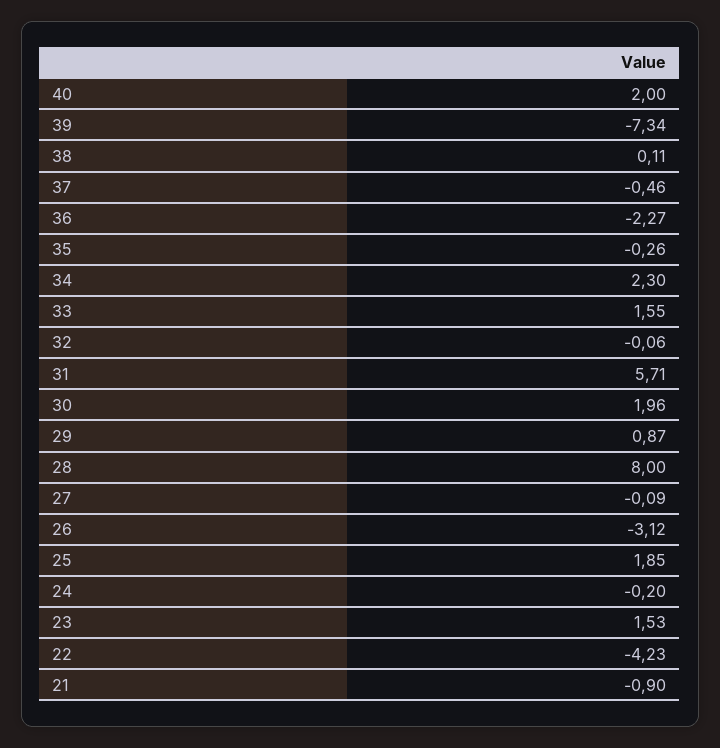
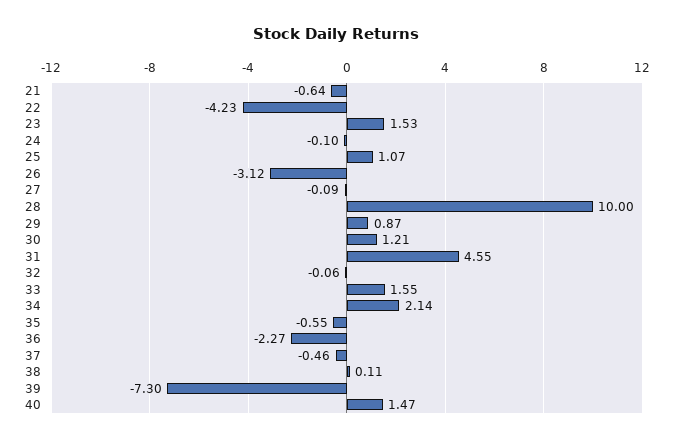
  {
-   "40": 2,
+   "40": 1.47,
-   "39": -7.34,
+   "39": -7.3,
    "38": 0.11,
    "37": -0.46,
    "36": -2.27,
-   "35": -0.26,
+   "35": -0.55,
-   "34": 2.3,
+   "34": 2.14,
    "33": 1.55,
    "32": -0.06,
-   "31": 5.71,
+   "31": 4.55,
-   "30": 1.96,
+   "30": 1.21,
    "29": 0.87,
-   "28": 8,
+   "28": 10,
    "27": -0.09,
    "26": -3.12,
-   "25": 1.85,
+   "25": 1.07,
-   "24": -0.2,
+   "24": -0.1,
    "23": 1.53,
    "22": -4.23,
-   "21": -0.9
+   "21": -0.64
  }

